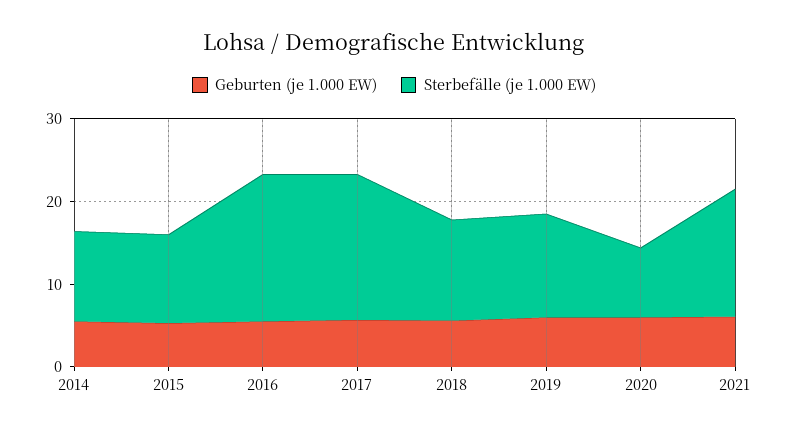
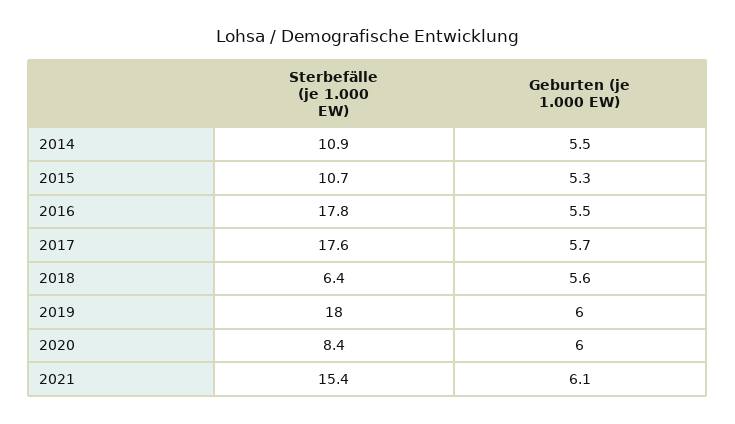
  {
    "Geburten (je 1.000 EW)": {
      "2014": 5.5,
      "2015": 5.3,
      "2016": 5.5,
      "2017": 5.7,
      "2018": 5.6,
      "2019": 6,
      "2020": 6,
      "2021": 6.1
    },
    "Sterbefälle (je 1.000 EW)": {
      "2014": 10.9,
      "2015": 10.7,
      "2016": 17.8,
      "2017": 17.6,
-     "2018": 12,
+     "2018": 6.4,
-     "2019": 12,
+     "2019": 18,
      "2020": 8.4,
      "2021": 15.4
    }
  }

